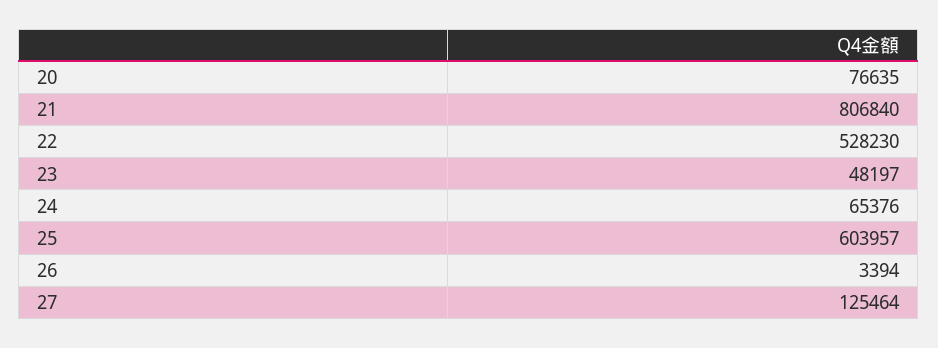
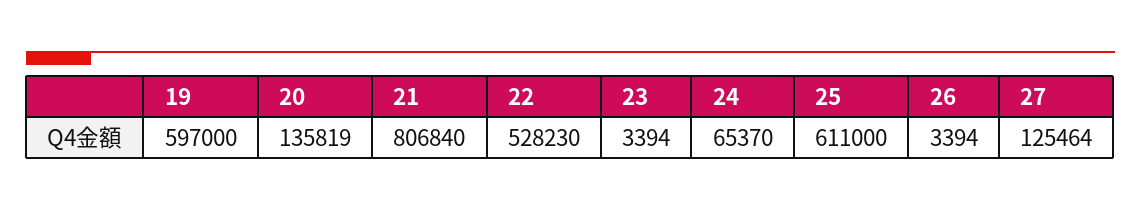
  {
-   "20": 76635,
+   "20": 135819,
    "21": 806840,
    "22": 528230,
-   "23": 48197,
+   "23": 3394,
-   "24": 65376,
+   "24": 65370,
-   "25": 603957,
+   "25": 611000,
    "26": 3394,
-   "27": 125464
+   "27": 125464,
+   "19": 597000
  }

